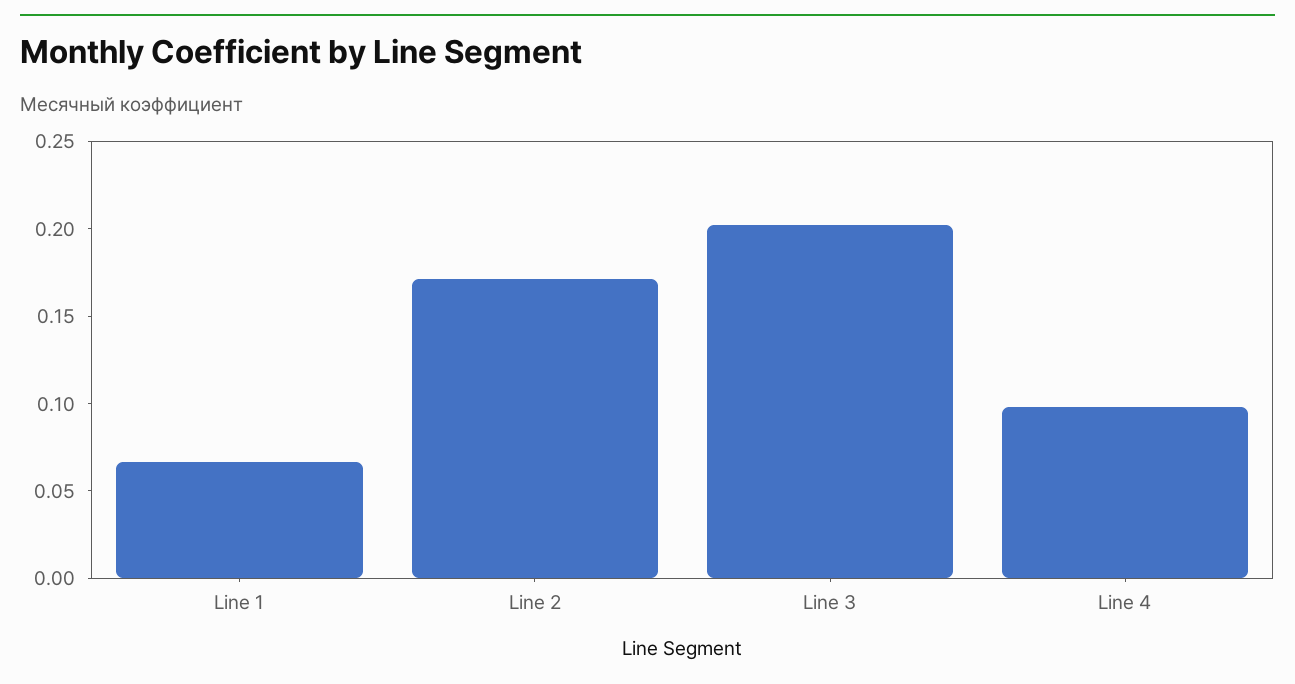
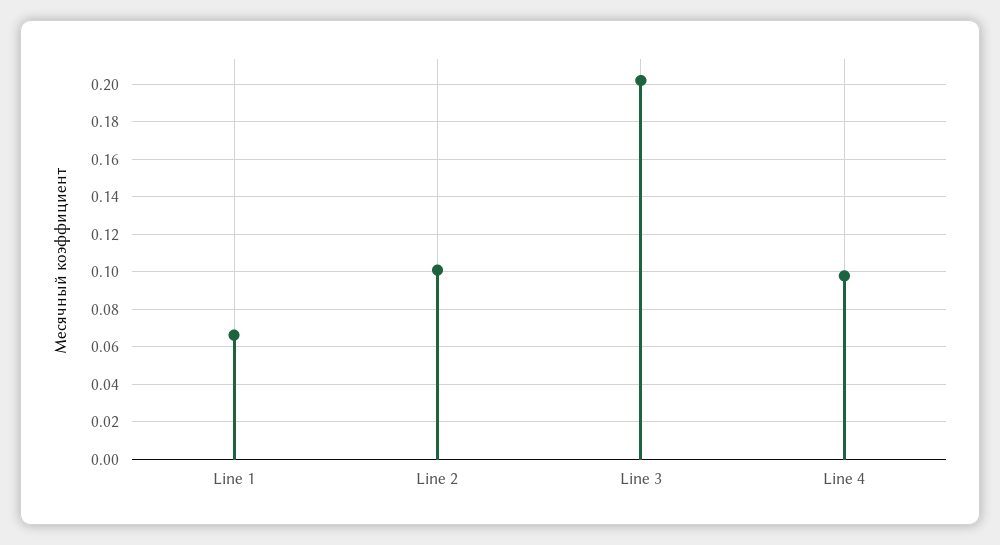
  {
    "Line 1": 0.065,
-   "Line 2": 0.17,
+   "Line 2": 0.1,
    "Line 3": 0.2,
    "Line 4": 0.1
  }

